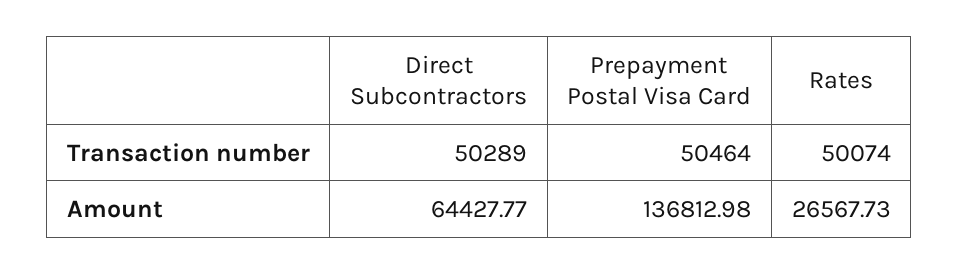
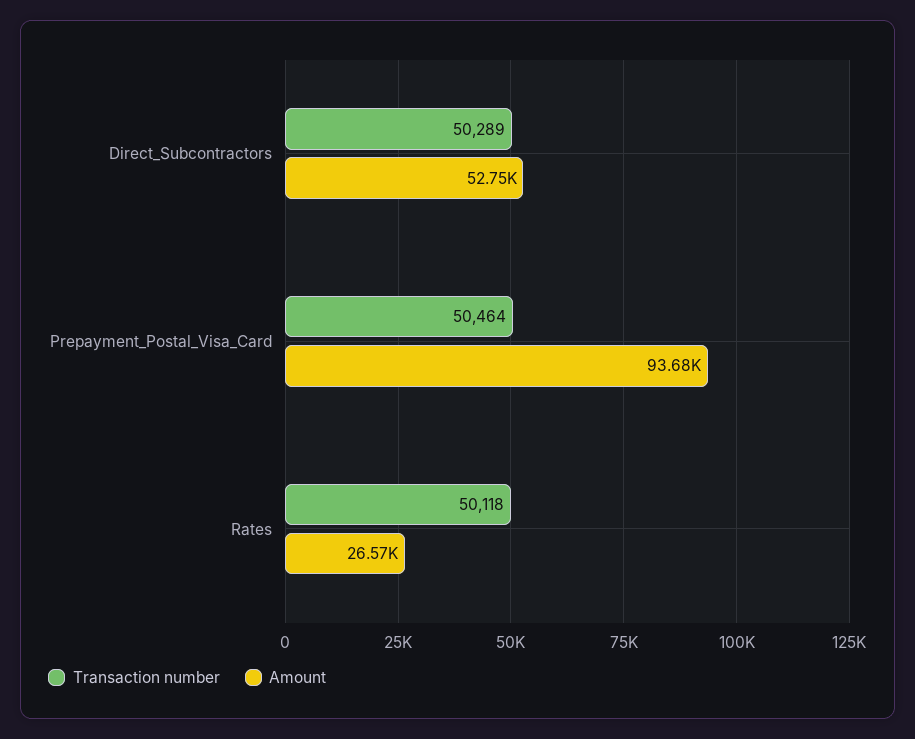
  {
    "Transaction number": {
      "Direct Subcontractors": 50289,
      "Prepayment Postal Visa Card": 50464,
-     "Rates": 50074
+     "Rates": 50118
    },
    "Amount": {
-     "Direct Subcontractors": 64427.77,
+     "Direct Subcontractors": 52750,
-     "Prepayment Postal Visa Card": 136812.98,
+     "Prepayment Postal Visa Card": 93680,
      "Rates": 26567.73
    }
  }

